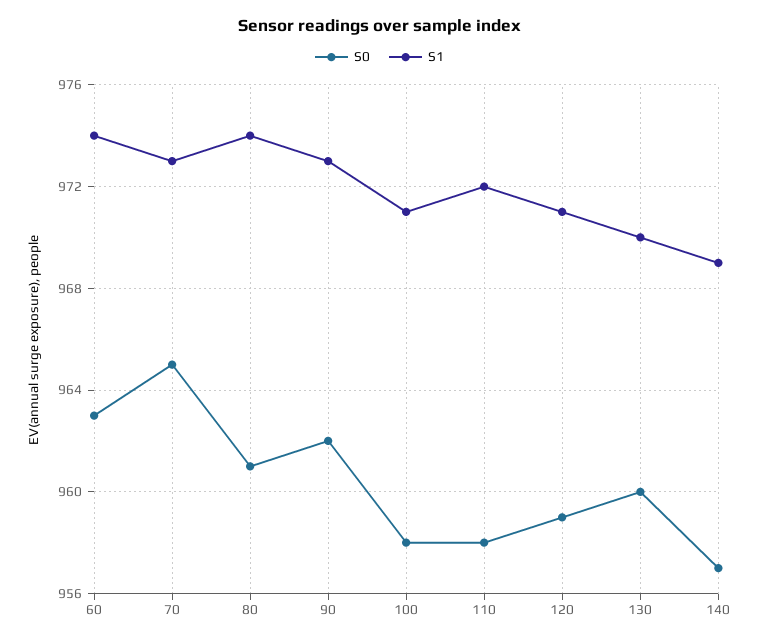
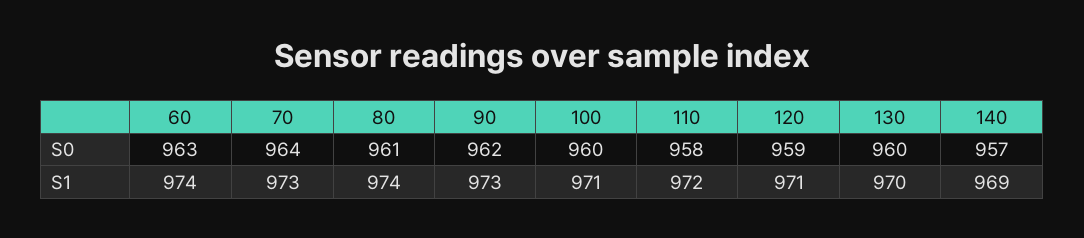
  {
    "S0": {
      "60": 963,
-     "70": 965,
+     "70": 964,
      "80": 961,
      "90": 962,
-     "100": 958,
+     "100": 960,
      "110": 958,
      "120": 959,
      "130": 960,
      "140": 957
    },
    "S1": {
      "60": 974,
      "70": 973,
      "80": 974,
      "90": 973,
      "100": 971,
      "110": 972,
      "120": 971,
      "130": 970,
      "140": 969
    }
  }

